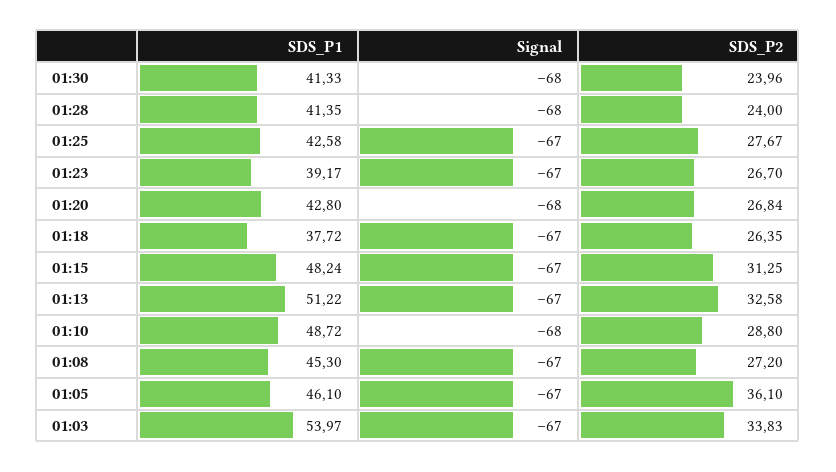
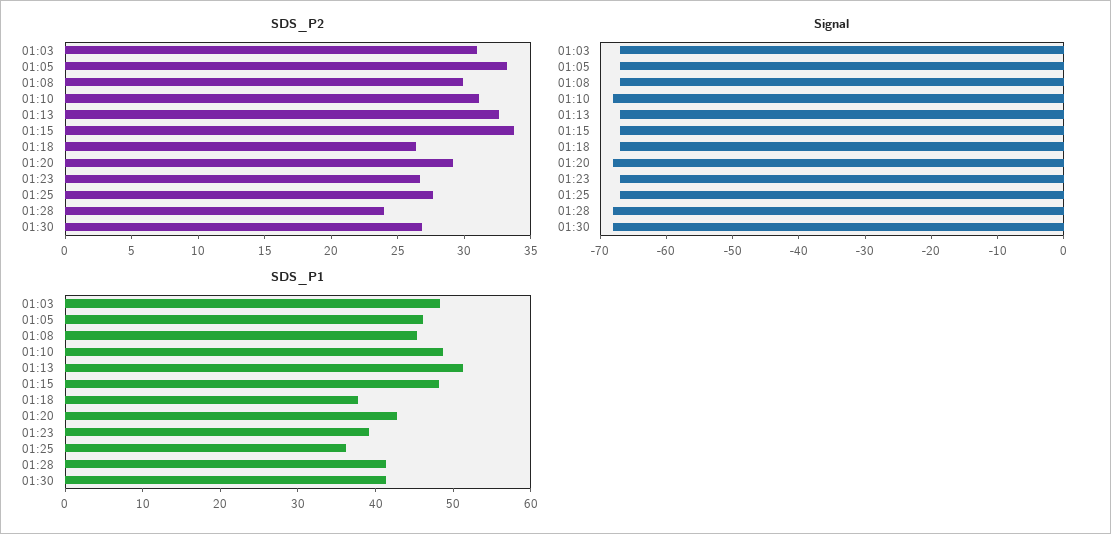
  {
    "SDS_P1": {
      "01:30": 41.33,
      "01:28": 41.35,
-     "01:25": 42.58,
+     "01:25": 36,
      "01:23": 39.17,
      "01:20": 42.8,
      "01:18": 37.72,
      "01:15": 48.24,
      "01:13": 51.22,
      "01:10": 48.72,
      "01:08": 45.3,
      "01:05": 46.1,
-     "01:03": 53.97
+     "01:03": 48
    },
    "Signal": {
      "01:30": -68,
      "01:28": -68,
      "01:25": -67,
      "01:23": -67,
      "01:20": -68,
      "01:18": -67,
      "01:15": -67,
      "01:13": -67,
      "01:10": -68,
      "01:08": -67,
      "01:05": -67,
      "01:03": -67
    },
    "SDS_P2": {
-     "01:30": 23.96,
+     "01:30": 27,
      "01:28": 24,
      "01:25": 27.67,
      "01:23": 26.7,
-     "01:20": 26.84,
+     "01:20": 29,
      "01:18": 26.35,
-     "01:15": 31.25,
+     "01:15": 34,
      "01:13": 32.58,
-     "01:10": 28.8,
+     "01:10": 31,
-     "01:08": 27.2,
+     "01:08": 30,
-     "01:05": 36.1,
+     "01:05": 33,
-     "01:03": 33.83
+     "01:03": 31
    }
  }

